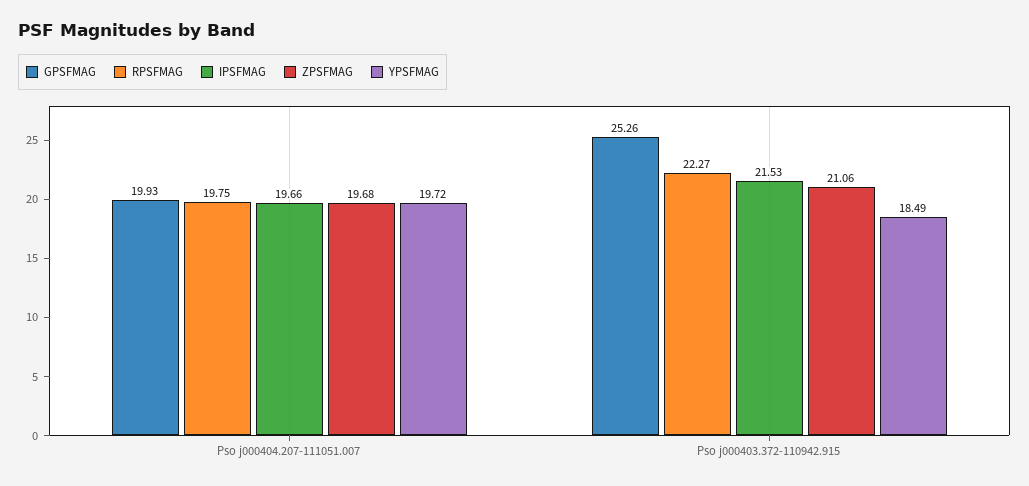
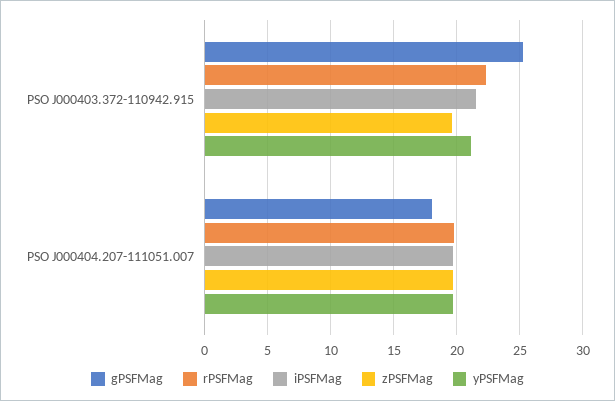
  {
    "GPSFMAG": {
-     "Pso j000404.207-111051.007": 19.93,
+     "Pso j000404.207-111051.007": 18,
      "Pso j000403.372-110942.915": 25.26
    },
    "RPSFMAG": {
      "Pso j000404.207-111051.007": 19.75,
      "Pso j000403.372-110942.915": 22.27
    },
    "IPSFMAG": {
      "Pso j000404.207-111051.007": 19.66,
      "Pso j000403.372-110942.915": 21.53
    },
    "ZPSFMAG": {
      "Pso j000404.207-111051.007": 19.68,
-     "Pso j000403.372-110942.915": 21.06
+     "Pso j000403.372-110942.915": 19.5
    },
    "YPSFMAG": {
      "Pso j000404.207-111051.007": 19.72,
-     "Pso j000403.372-110942.915": 18.49
+     "Pso j000403.372-110942.915": 21
    }
  }

